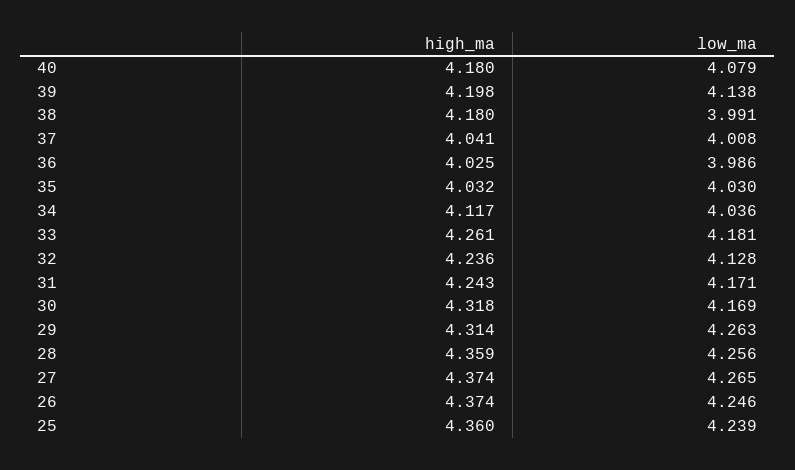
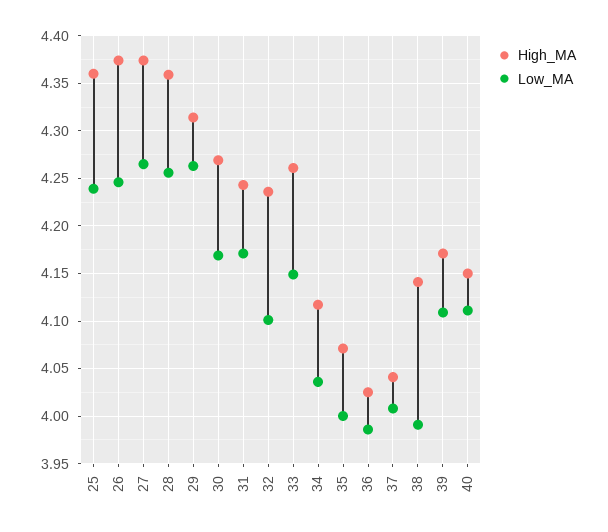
  {
    "high_ma": {
-     "40": 4.18,
+     "40": 4.15,
-     "39": 4.198,
+     "39": 4.17,
-     "38": 4.18,
+     "38": 4.14,
      "37": 4.041,
      "36": 4.025,
-     "35": 4.032,
+     "35": 4.07,
      "34": 4.117,
      "33": 4.261,
      "32": 4.236,
      "31": 4.243,
-     "30": 4.318,
+     "30": 4.27,
      "29": 4.314,
      "28": 4.359,
      "27": 4.374,
      "26": 4.374,
      "25": 4.36
    },
    "low_ma": {
-     "40": 4.079,
+     "40": 4.11,
-     "39": 4.138,
+     "39": 4.11,
      "38": 3.991,
      "37": 4.008,
      "36": 3.986,
-     "35": 4.03,
+     "35": 4,
      "34": 4.036,
-     "33": 4.181,
+     "33": 4.15,
-     "32": 4.128,
+     "32": 4.1,
      "31": 4.171,
      "30": 4.169,
      "29": 4.263,
      "28": 4.256,
      "27": 4.265,
      "26": 4.246,
      "25": 4.239
    }
  }

